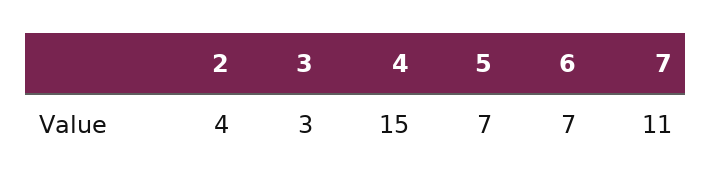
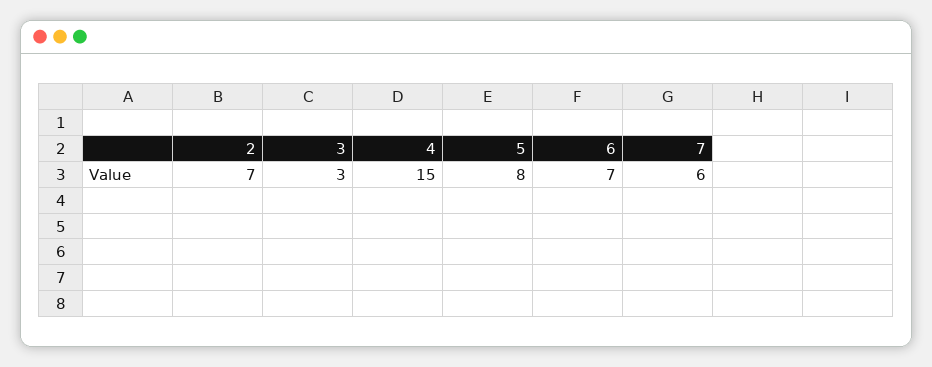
  {
-   "2": 4,
+   "2": 7,
    "3": 3,
    "4": 15,
-   "5": 7,
+   "5": 8,
    "6": 7,
-   "7": 11
+   "7": 6
  }

